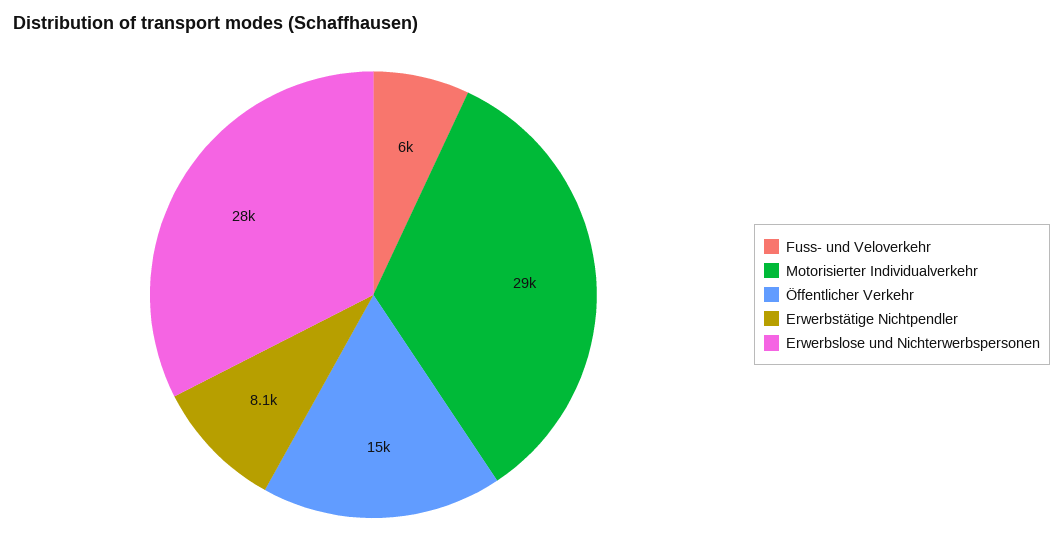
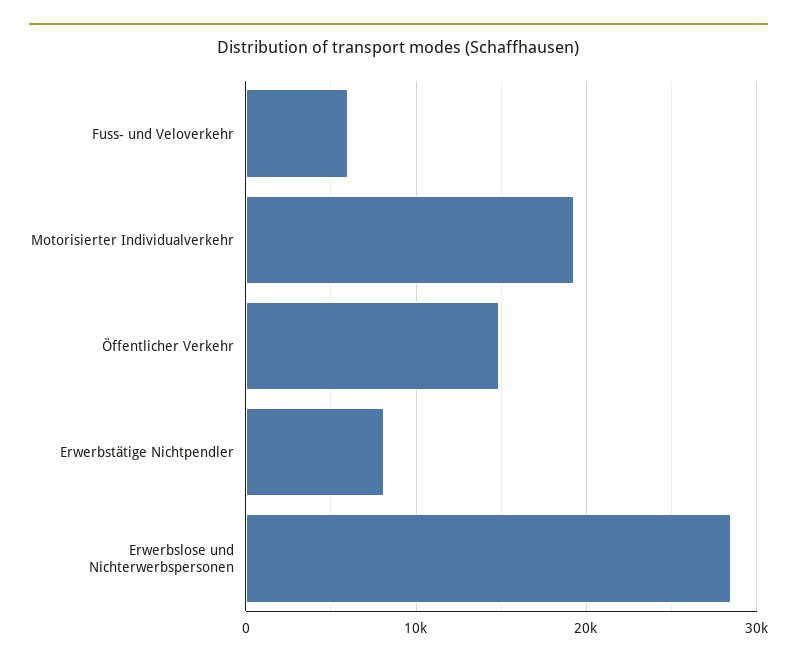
  {
    "Fuss- und Veloverkehr": 6000,
-   "Motorisierter Individualverkehr": 29000,
+   "Motorisierter Individualverkehr": 19000,
    "Öffentlicher Verkehr": 15000,
    "Erwerbstätige Nichtpendler": 8100,
    "Erwerbslose und Nichterwerbspersonen": 28000
  }

